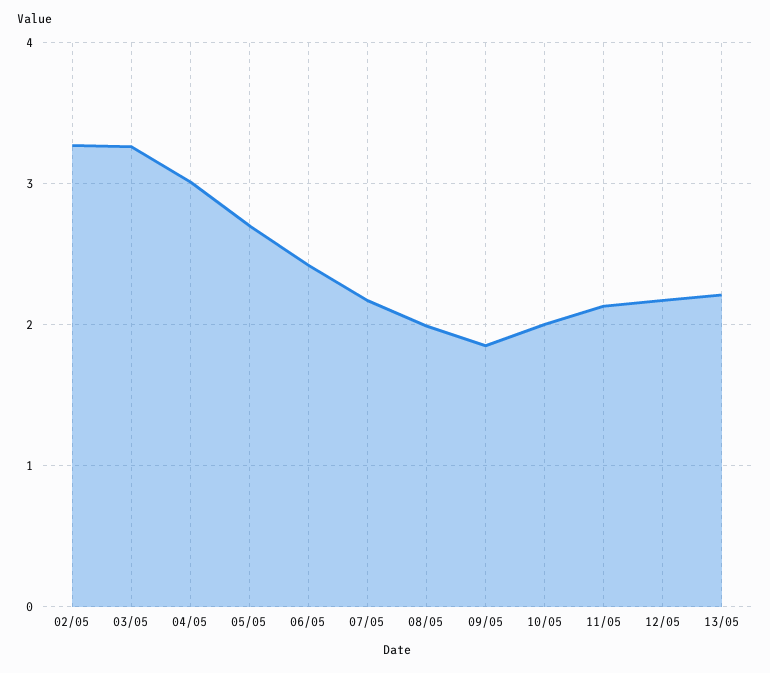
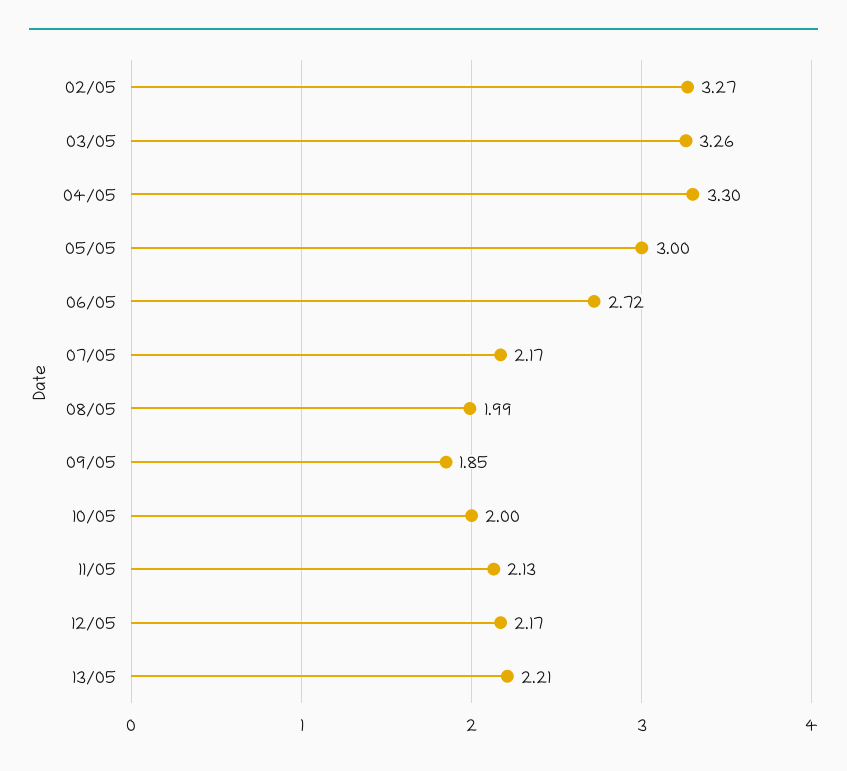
  {
    "02/05": 3.27,
    "03/05": 3.26,
-   "04/05": 3,
+   "04/05": 3.3,
-   "05/05": 2.7,
+   "05/05": 3,
-   "06/05": 2.4,
+   "06/05": 2.72,
    "07/05": 2.17,
    "08/05": 1.99,
    "09/05": 1.85,
    "10/05": 2,
    "11/05": 2.13,
    "12/05": 2.17,
    "13/05": 2.21
  }

